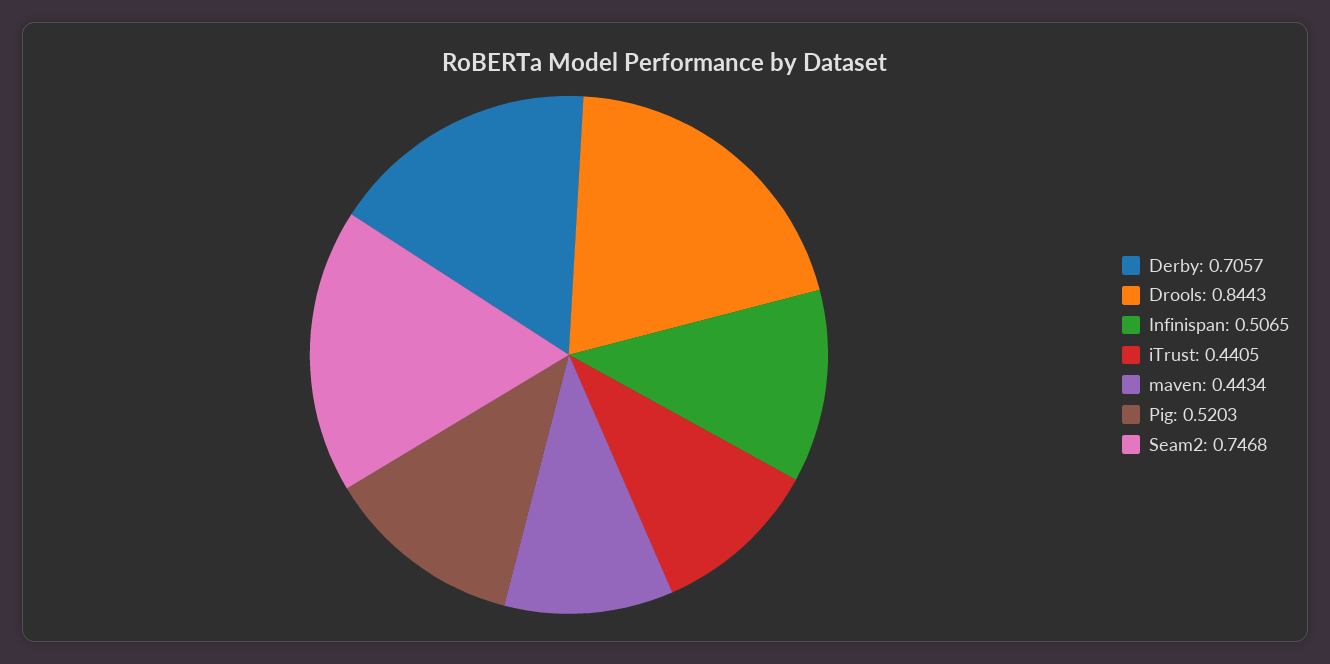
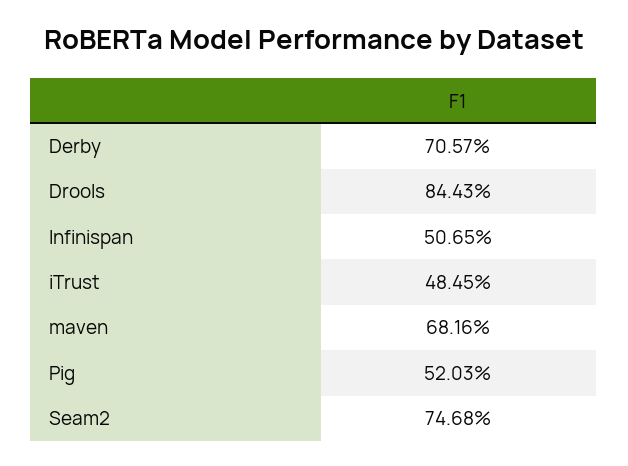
  {
    "Derby": 0.7057,
    "Drools": 0.8443,
    "Infinispan": 0.5065,
-   "iTrust": 0.4405,
+   "iTrust": 0.4845,
-   "maven": 0.4434,
+   "maven": 0.6816,
    "Pig": 0.5203,
    "Seam2": 0.7468
  }

